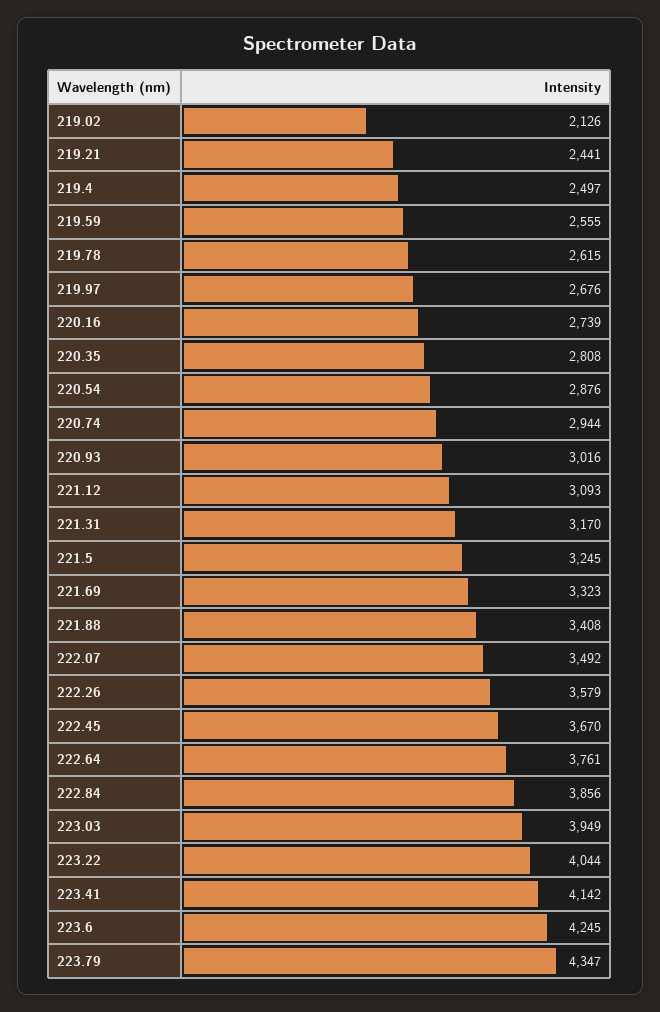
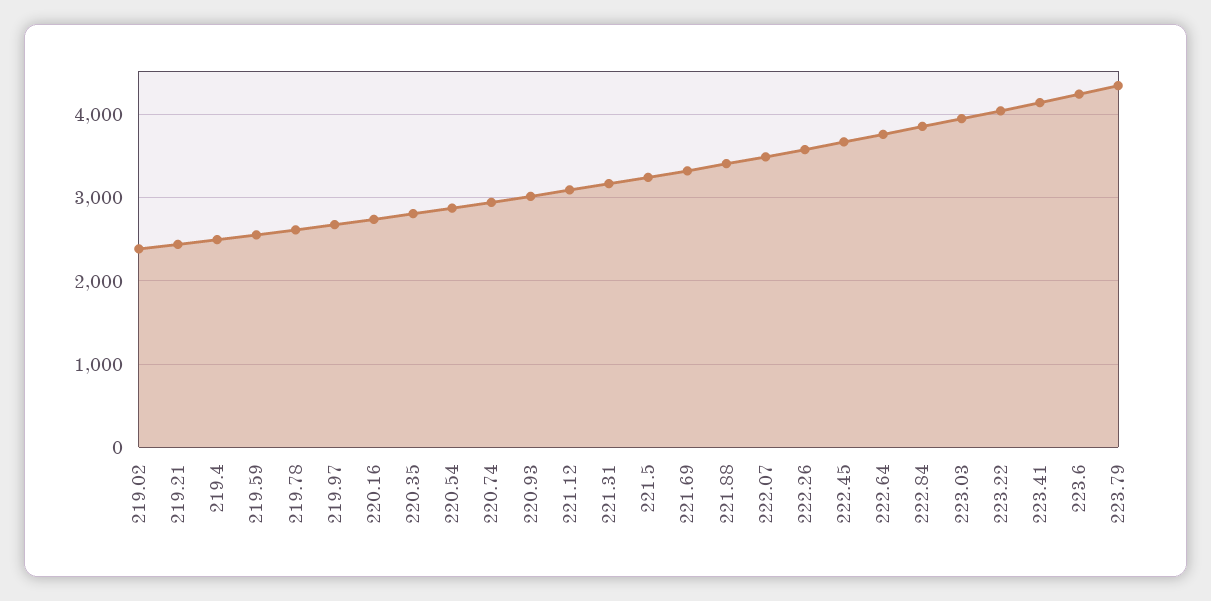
  {
-   "219.02": 2126,
+   "219.02": 2400,
    "219.21": 2441,
    "219.4": 2497,
    "219.59": 2555,
    "219.78": 2615,
    "219.97": 2676,
    "220.16": 2739,
    "220.35": 2808,
    "220.54": 2876,
    "220.74": 2944,
    "220.93": 3016,
    "221.12": 3093,
    "221.31": 3170,
    "221.5": 3245,
    "221.69": 3323,
    "221.88": 3408,
    "222.07": 3492,
    "222.26": 3579,
    "222.45": 3670,
    "222.64": 3761,
    "222.84": 3856,
    "223.03": 3949,
    "223.22": 4044,
    "223.41": 4142,
    "223.6": 4245,
    "223.79": 4347
  }

